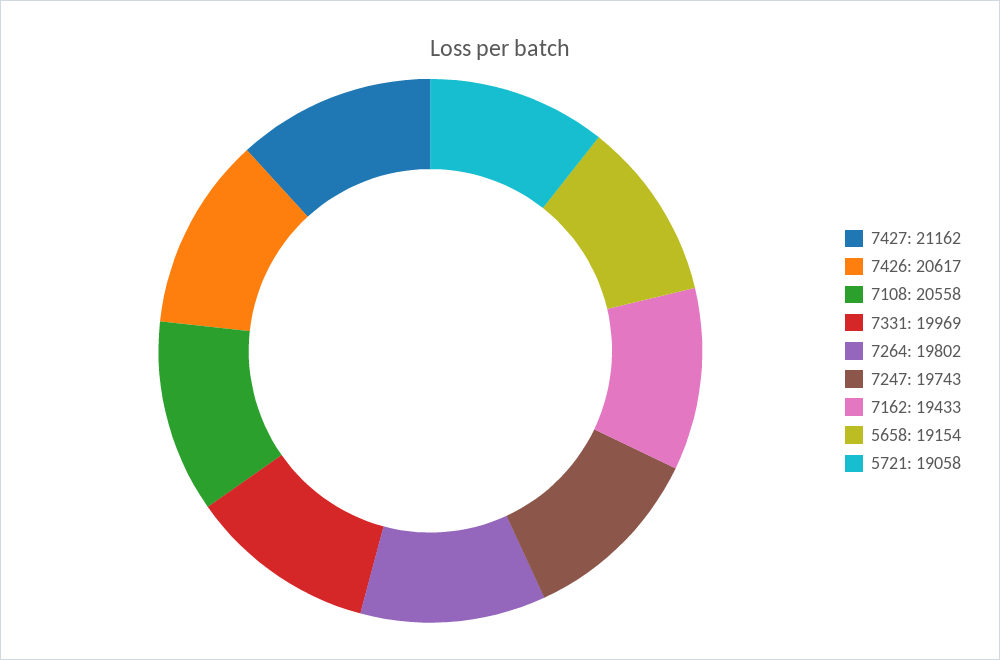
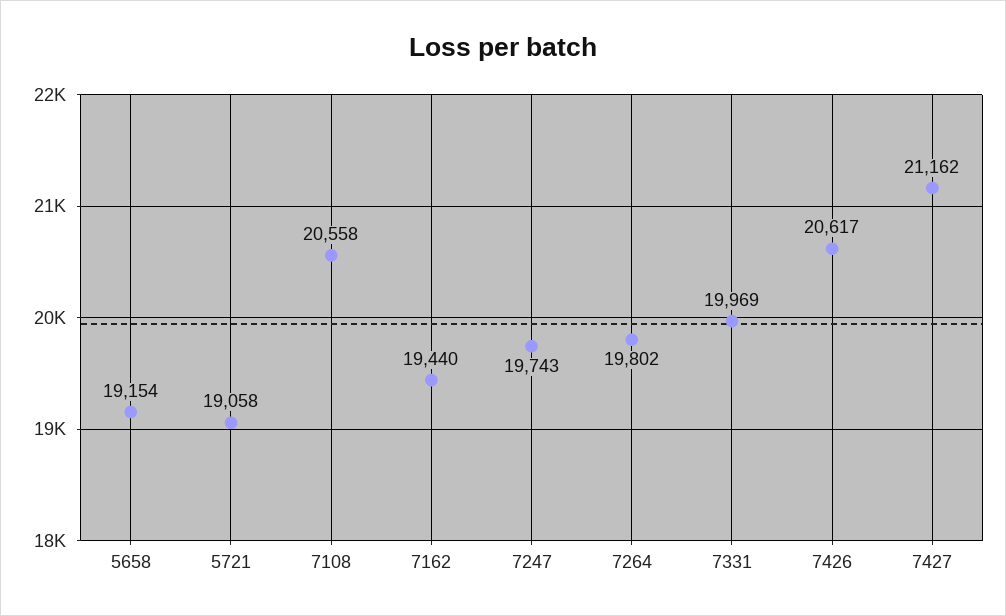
  {
    "7427": 21162,
    "7426": 20617,
    "7108": 20558,
    "7331": 19969,
    "7264": 19802,
    "7247": 19743,
-   "7162": 19433,
+   "7162": 19440,
    "5658": 19154,
    "5721": 19058
  }

